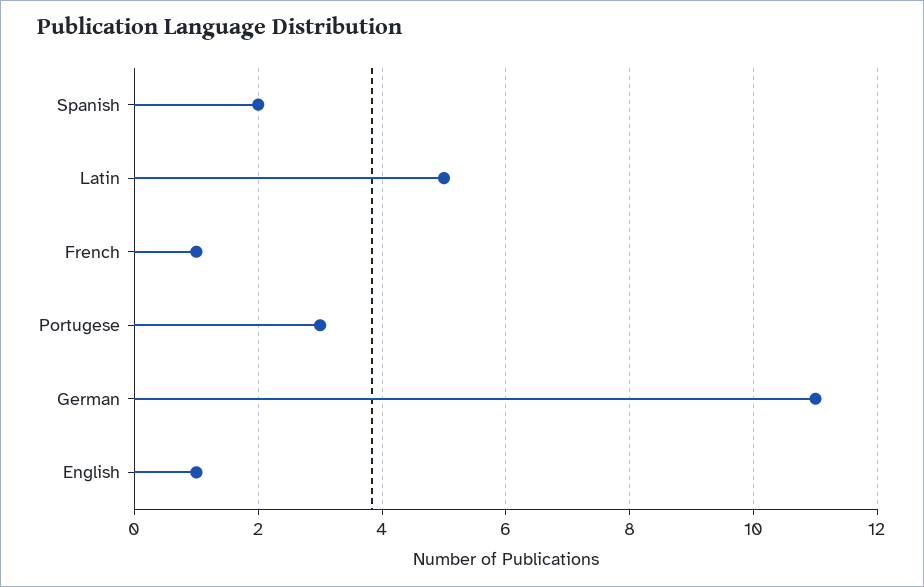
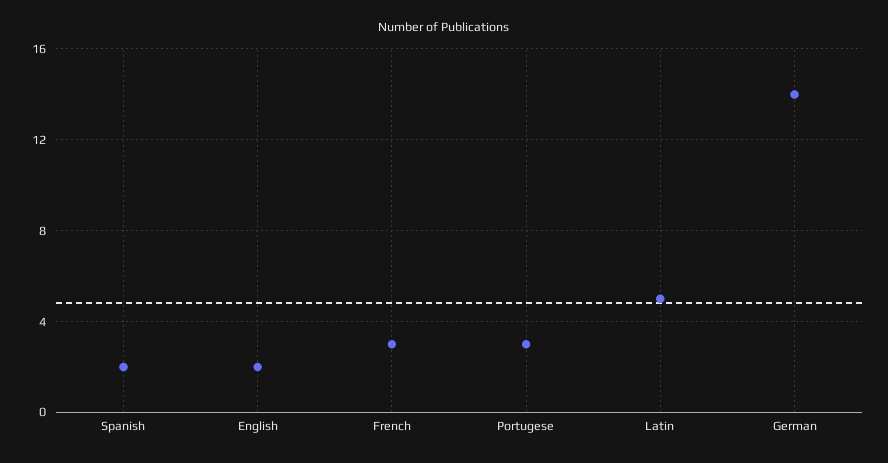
  {
    "Spanish": 2,
    "Latin": 5,
-   "French": 1,
+   "French": 3,
    "Portugese": 3,
-   "German": 11,
+   "German": 14,
-   "English": 1
+   "English": 2
  }

